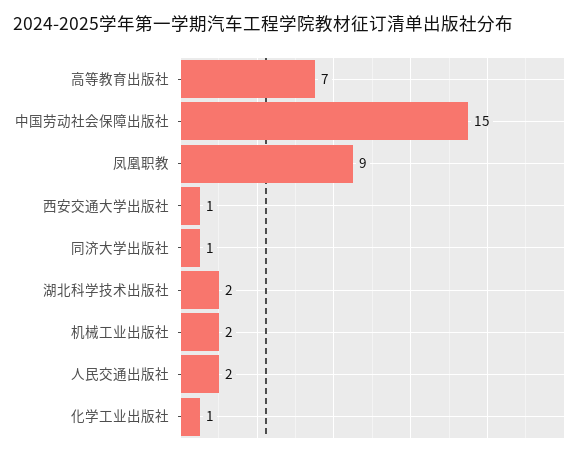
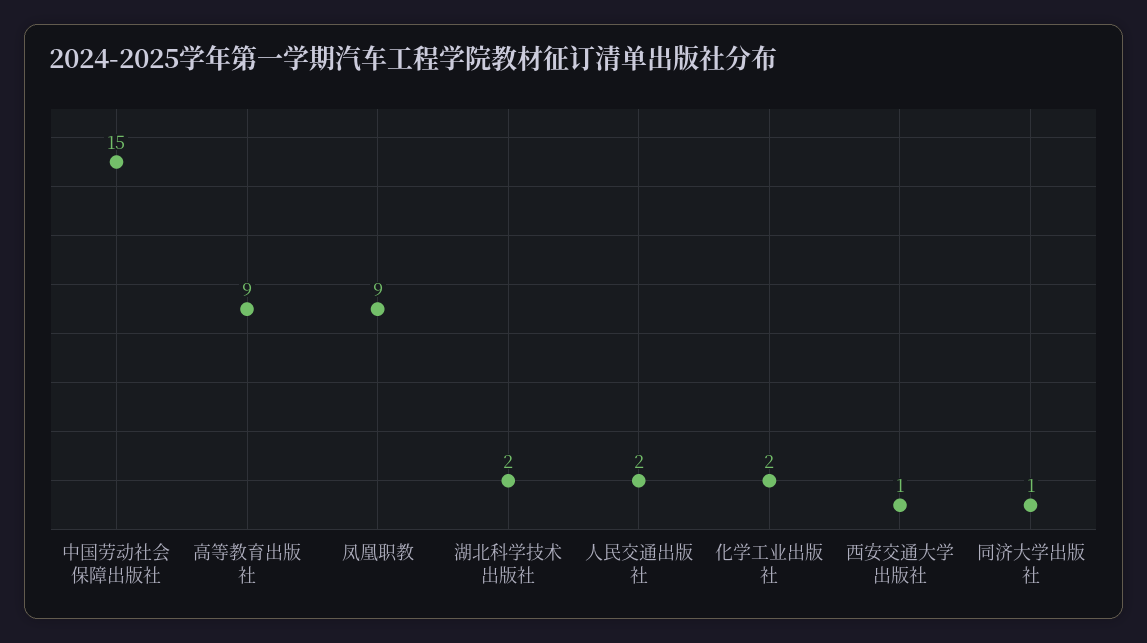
  {
-   "高等教育出版社": 7,
+   "高等教育出版社": 9,
    "中国劳动社会保障出版社": 15,
    "凤凰职教": 9,
    "西安交通大学出版社": 1,
    "同济大学出版社": 1,
    "湖北科学技术出版社": 2,
-   "机械工业出版社": 2,
    "人民交通出版社": 2,
-   "化学工业出版社": 1
+   "化学工业出版社": 2
  }

